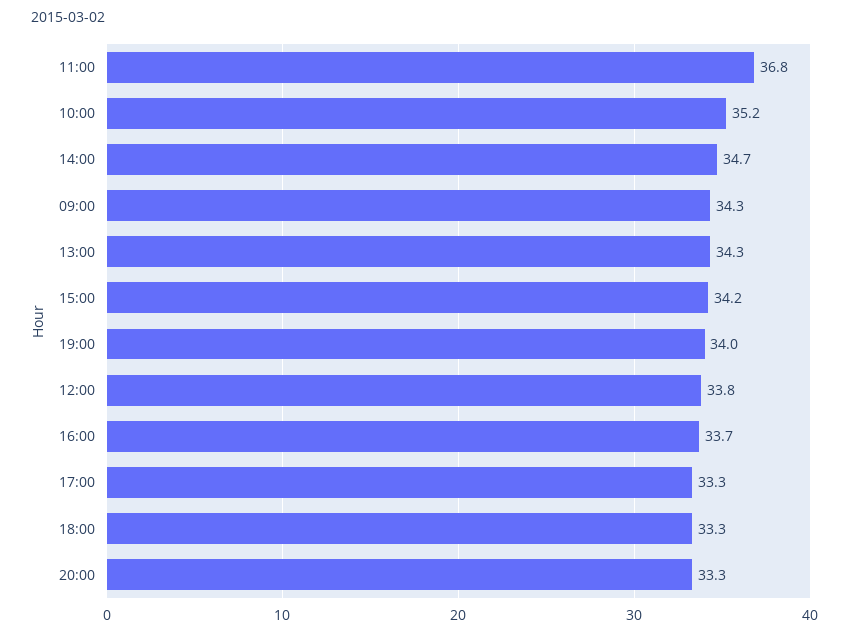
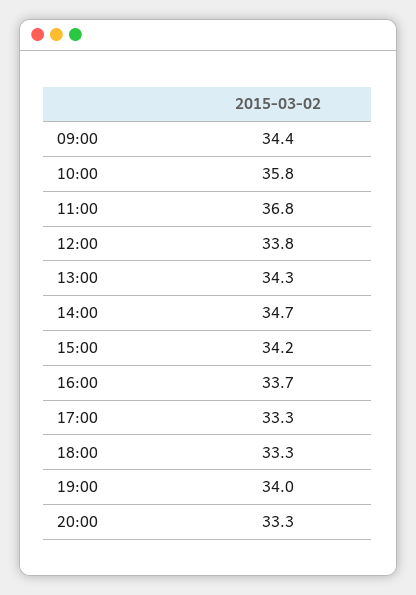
  {
    "11:00": 36.8,
-   "10:00": 35.2,
+   "10:00": 35.8,
    "14:00": 34.7,
-   "09:00": 34.3,
+   "09:00": 34.4,
    "13:00": 34.3,
    "15:00": 34.2,
    "19:00": 34,
    "12:00": 33.8,
    "16:00": 33.7,
    "17:00": 33.3,
    "18:00": 33.3,
    "20:00": 33.3
  }

